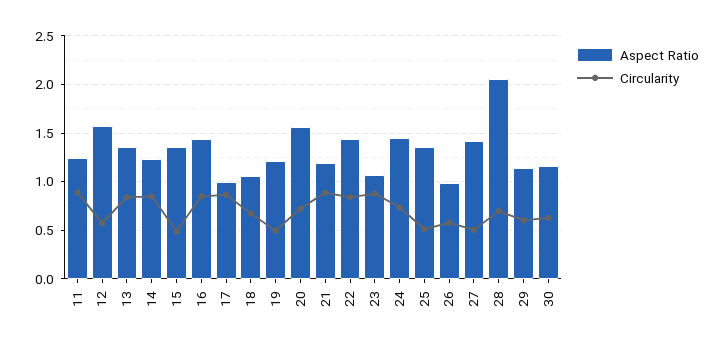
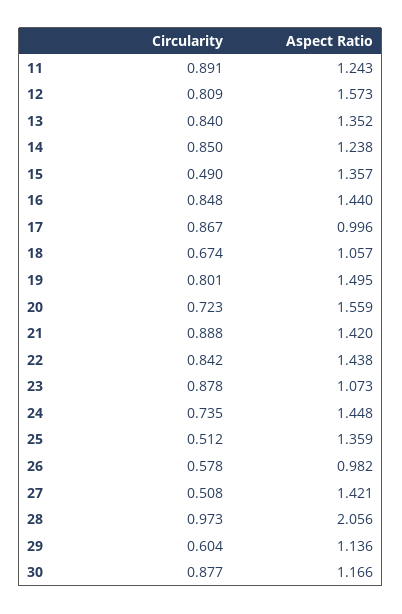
  {
    "Aspect Ratio": {
      "11": 1.243,
      "12": 1.573,
      "13": 1.352,
      "14": 1.238,
      "15": 1.357,
      "16": 1.44,
      "17": 0.996,
      "18": 1.057,
-     "19": 1.2,
+     "19": 1.495,
      "20": 1.559,
-     "21": 1.2,
+     "21": 1.42,
      "22": 1.438,
      "23": 1.073,
      "24": 1.448,
      "25": 1.359,
      "26": 0.982,
      "27": 1.421,
      "28": 2.056,
      "29": 1.136,
      "30": 1.166
    },
    "Circularity": {
      "11": 0.891,
-     "12": 0.6,
+     "12": 0.809,
      "13": 0.84,
      "14": 0.85,
      "15": 0.49,
      "16": 0.848,
      "17": 0.867,
      "18": 0.674,
-     "19": 0.5,
+     "19": 0.801,
      "20": 0.723,
      "21": 0.888,
      "22": 0.842,
      "23": 0.878,
      "24": 0.735,
      "25": 0.512,
      "26": 0.578,
      "27": 0.508,
-     "28": 0.7,
+     "28": 0.973,
      "29": 0.604,
-     "30": 0.6
+     "30": 0.877
    }
  }

